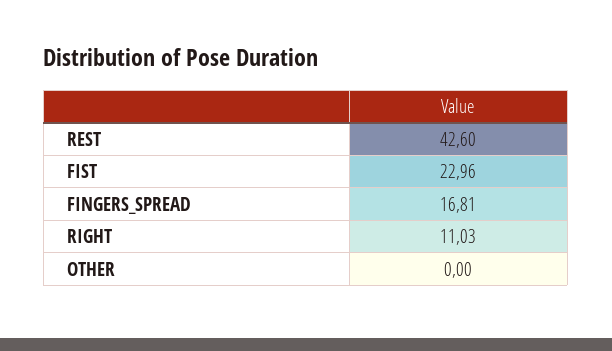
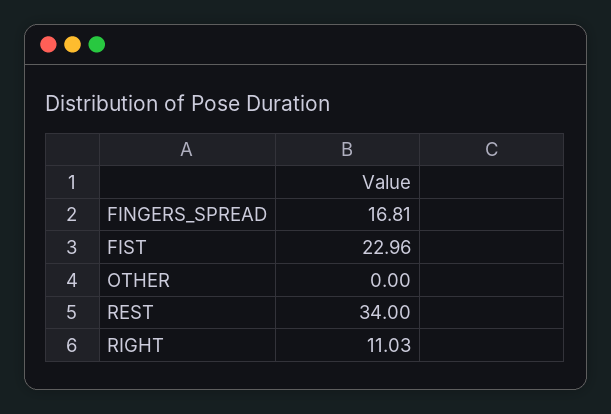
  {
-   "REST": 42.6,
+   "REST": 34,
    "FIST": 22.96,
    "FINGERS_SPREAD": 16.81,
    "RIGHT": 11.03,
    "OTHER": 0
  }

